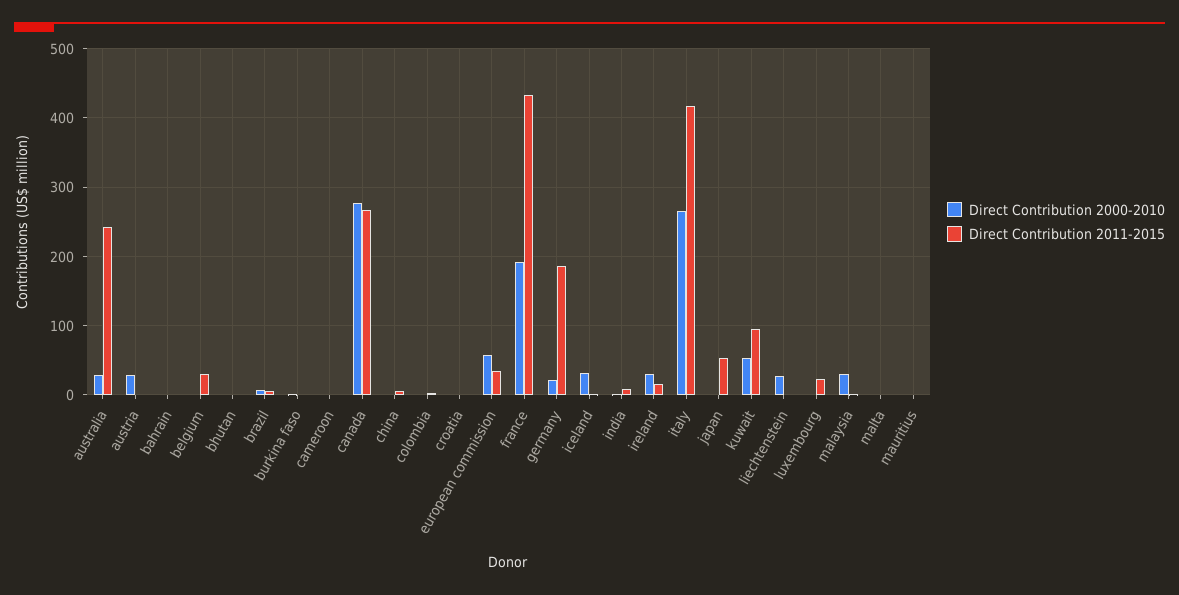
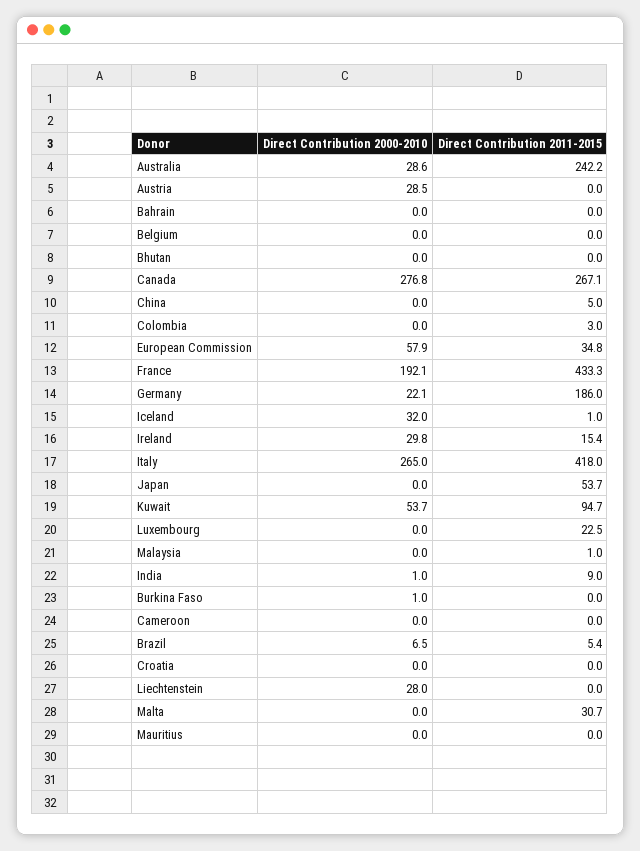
  {
    "Direct Contribution 2000-2010": {
      "australia": 28.6,
      "austria": 28.5,
      "bahrain": 0,
      "belgium": 0,
      "bhutan": 0,
      "brazil": 6.5,
      "burkina faso": 1,
      "cameroon": 0,
      "canada": 276.8,
      "china": 0,
      "colombia": 0,
      "croatia": 0,
      "european commission": 57.9,
      "france": 192.1,
      "germany": 22.1,
      "iceland": 32,
      "india": 1,
      "ireland": 29.8,
      "italy": 265,
      "japan": 0,
      "kuwait": 53.7,
      "liechtenstein": 28,
      "luxembourg": 0,
-     "malaysia": 30,
+     "malaysia": 0,
      "malta": 0,
      "mauritius": 0
    },
    "Direct Contribution 2011-2015": {
      "australia": 242.2,
      "austria": 0,
      "bahrain": 0,
-     "belgium": 30,
+     "belgium": 0,
      "bhutan": 0,
      "brazil": 5.4,
      "burkina faso": 0,
      "cameroon": 0,
      "canada": 267.1,
      "china": 5,
      "colombia": 3,
      "croatia": 0,
      "european commission": 34.8,
      "france": 433.3,
      "germany": 186,
      "iceland": 1,
      "india": 9,
      "ireland": 15.4,
      "italy": 418,
      "japan": 53.7,
      "kuwait": 94.7,
      "liechtenstein": 0,
      "luxembourg": 22.5,
      "malaysia": 1,
-     "malta": 0,
+     "malta": 30.7,
      "mauritius": 0
    }
  }

